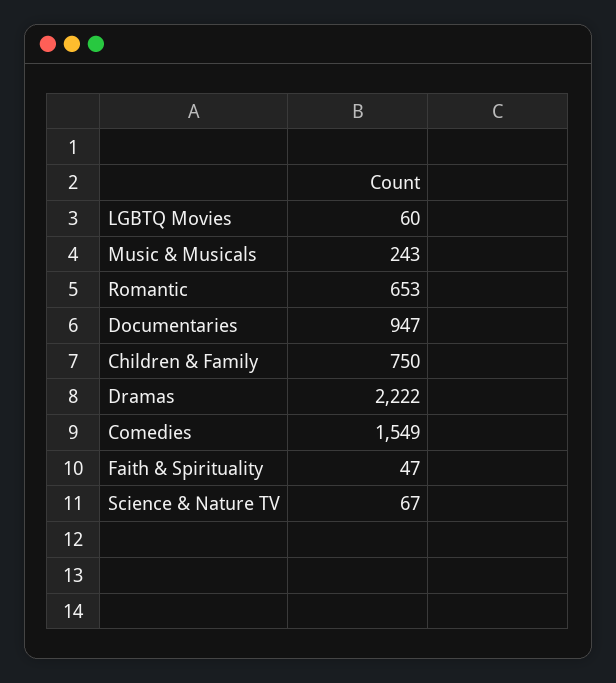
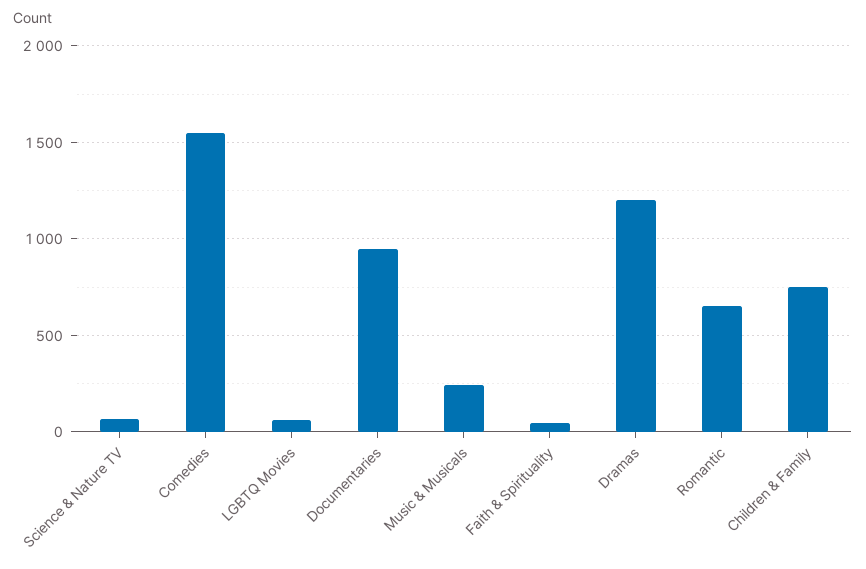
  {
    "LGBTQ Movies": 60,
    "Music & Musicals": 243,
    "Romantic": 653,
    "Documentaries": 947,
    "Children & Family": 750,
-   "Dramas": 2222,
+   "Dramas": 1200,
    "Comedies": 1549,
    "Faith & Spirituality": 47,
    "Science & Nature TV": 67
  }

